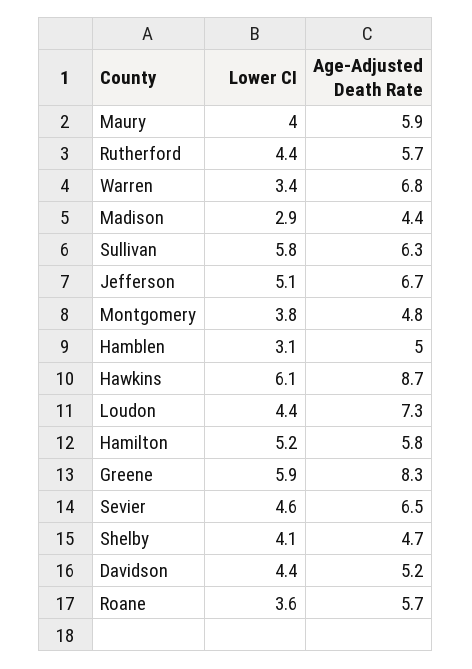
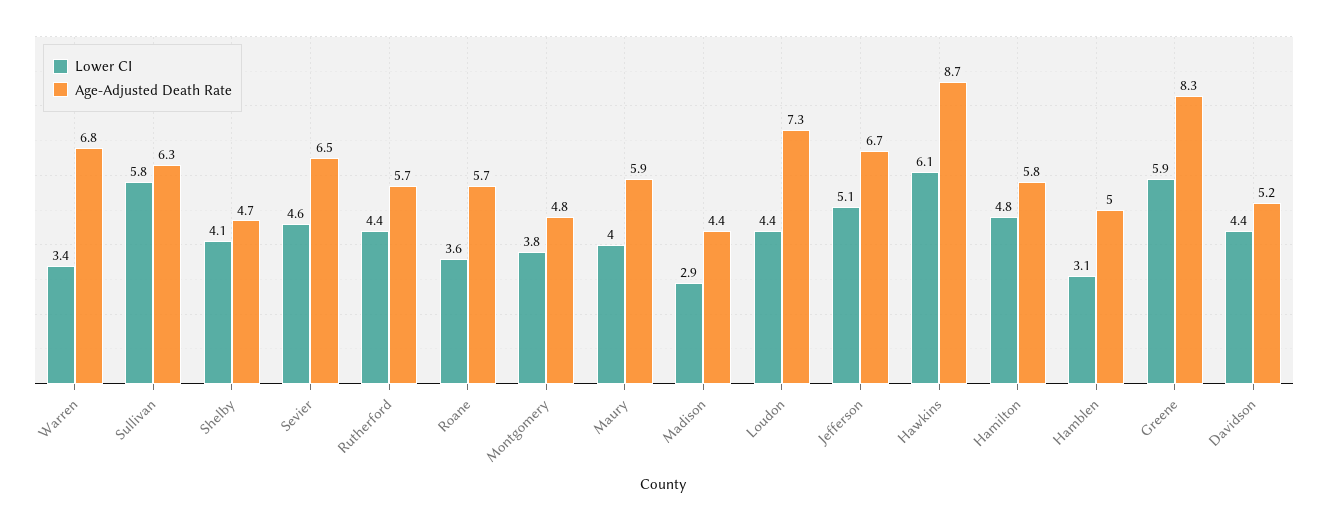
  {
    "Lower CI": {
      "Maury": 4,
      "Rutherford": 4.4,
      "Warren": 3.4,
      "Madison": 2.9,
      "Sullivan": 5.8,
      "Jefferson": 5.1,
      "Montgomery": 3.8,
      "Hamblen": 3.1,
      "Hawkins": 6.1,
      "Loudon": 4.4,
-     "Hamilton": 5.2,
+     "Hamilton": 4.8,
      "Greene": 5.9,
      "Sevier": 4.6,
      "Shelby": 4.1,
      "Davidson": 4.4,
      "Roane": 3.6
    },
    "Age-Adjusted Death Rate": {
      "Maury": 5.9,
      "Rutherford": 5.7,
      "Warren": 6.8,
      "Madison": 4.4,
      "Sullivan": 6.3,
      "Jefferson": 6.7,
      "Montgomery": 4.8,
      "Hamblen": 5,
      "Hawkins": 8.7,
      "Loudon": 7.3,
      "Hamilton": 5.8,
      "Greene": 8.3,
      "Sevier": 6.5,
      "Shelby": 4.7,
      "Davidson": 5.2,
      "Roane": 5.7
    }
  }

